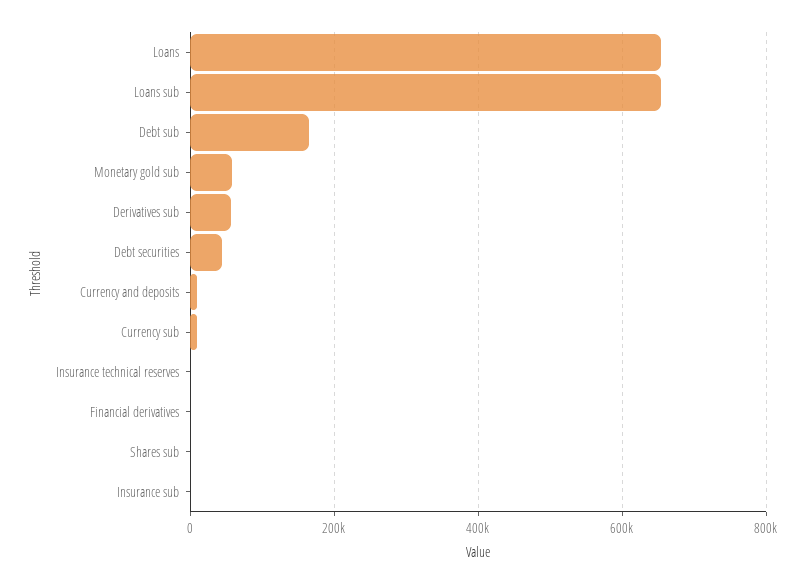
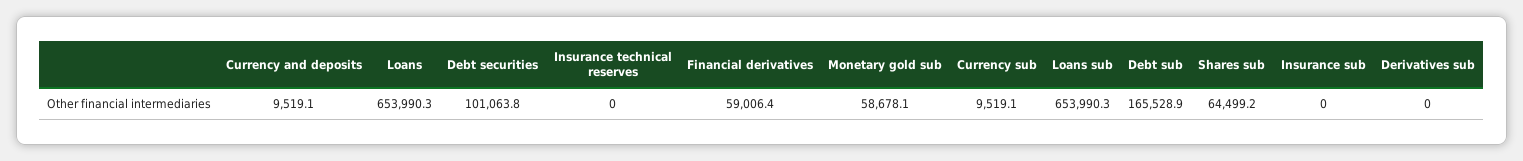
  {
    "Loans": 653990.3,
    "Loans sub": 653990.3,
    "Debt sub": 165528.9,
    "Monetary gold sub": 58678.1,
-   "Derivatives sub": 60000,
+   "Derivatives sub": 0,
-   "Debt securities": 40000,
+   "Debt securities": 101063.8,
    "Currency and deposits": 9519.1,
    "Currency sub": 9519.1,
    "Insurance technical reserves": 0,
-   "Financial derivatives": 0,
+   "Financial derivatives": 59006.4,
-   "Shares sub": 0,
+   "Shares sub": 64499.2,
    "Insurance sub": 0
  }

